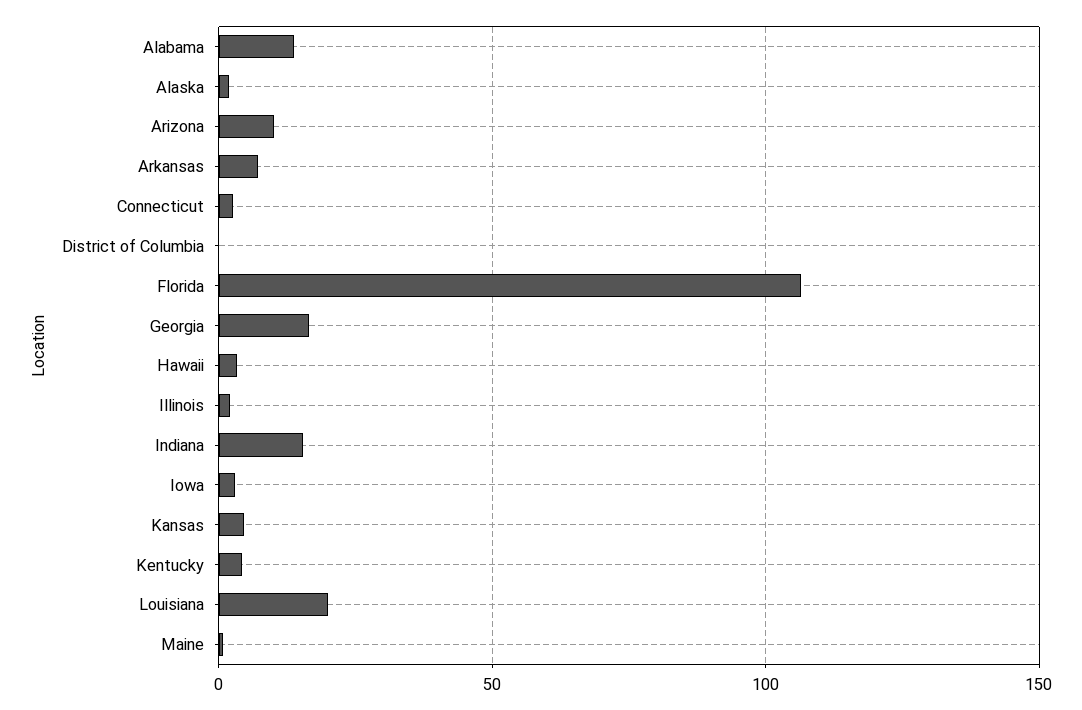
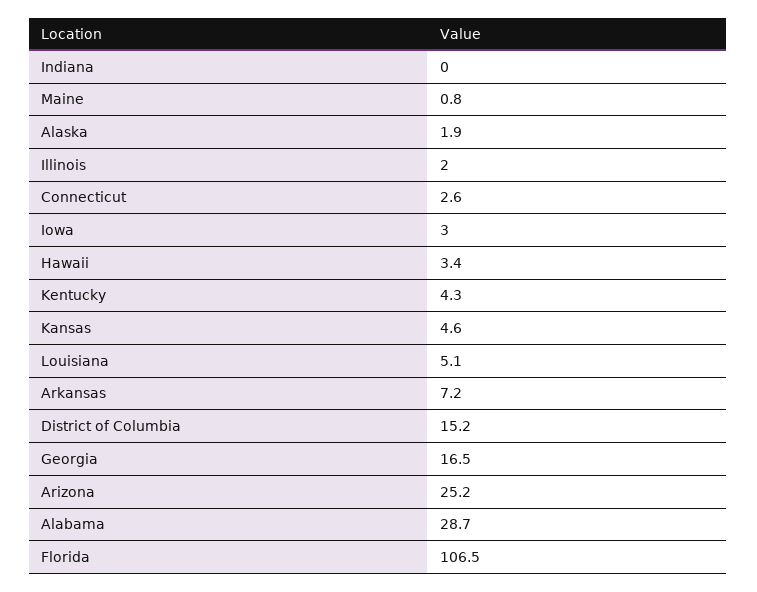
  {
-   "Alabama": 15,
+   "Alabama": 28.7,
    "Alaska": 1.9,
-   "Arizona": 10,
+   "Arizona": 25.2,
    "Arkansas": 7.2,
    "Connecticut": 2.6,
-   "District of Columbia": 0,
+   "District of Columbia": 15.2,
    "Florida": 106.5,
    "Georgia": 16.5,
    "Hawaii": 3.4,
    "Illinois": 2,
-   "Indiana": 15,
+   "Indiana": 0,
    "Iowa": 3,
    "Kansas": 4.6,
    "Kentucky": 4.3,
-   "Louisiana": 20,
+   "Louisiana": 5.1,
    "Maine": 0.8
  }

